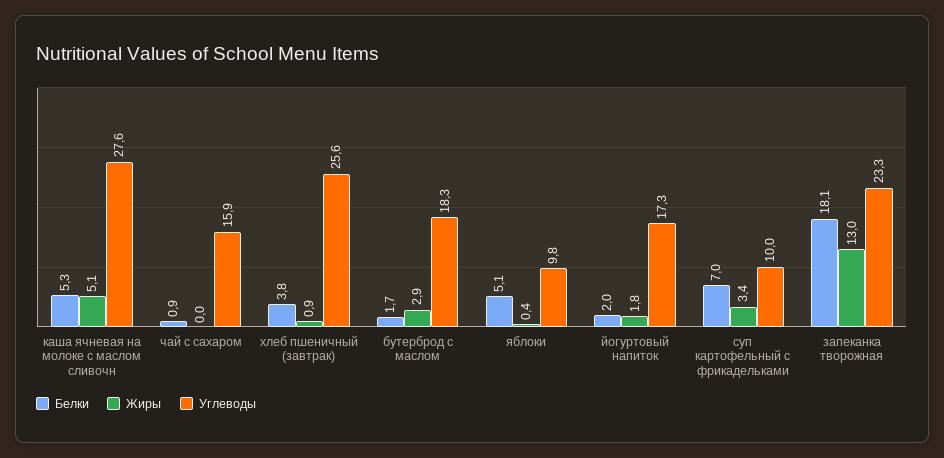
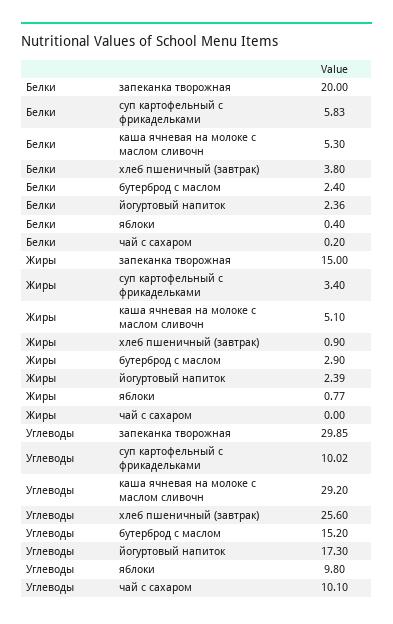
  {
    "Белки": {
      "каша ячневая на молоке с маслом сливочн": 5.3,
-     "чай с сахаром": 0.9,
+     "чай с сахаром": 0.2,
      "хлеб пшеничный (завтрак)": 3.8,
-     "бутерброд с маслом": 1.7,
+     "бутерброд с маслом": 2.4,
-     "яблоки": 5.1,
+     "яблоки": 0.4,
-     "йогуртовый напиток": 2,
+     "йогуртовый напиток": 2.36,
-     "суп картофельный с фрикадельками": 7,
+     "суп картофельный с фрикадельками": 5.83,
-     "запеканка творожная": 18.1
+     "запеканка творожная": 20
    },
    "Жиры": {
      "каша ячневая на молоке с маслом сливочн": 5.1,
      "чай с сахаром": 0,
      "хлеб пшеничный (завтрак)": 0.9,
      "бутерброд с маслом": 2.9,
-     "яблоки": 0.4,
+     "яблоки": 0.77,
-     "йогуртовый напиток": 1.8,
+     "йогуртовый напиток": 2.39,
      "суп картофельный с фрикадельками": 3.4,
-     "запеканка творожная": 13
+     "запеканка творожная": 15
    },
    "Углеводы": {
-     "каша ячневая на молоке с маслом сливочн": 27.6,
+     "каша ячневая на молоке с маслом сливочн": 29.2,
-     "чай с сахаром": 15.9,
+     "чай с сахаром": 10.1,
      "хлеб пшеничный (завтрак)": 25.6,
-     "бутерброд с маслом": 18.3,
+     "бутерброд с маслом": 15.2,
      "яблоки": 9.8,
      "йогуртовый напиток": 17.3,
      "суп картофельный с фрикадельками": 10.02,
-     "запеканка творожная": 23.3
+     "запеканка творожная": 29.85
    }
  }

